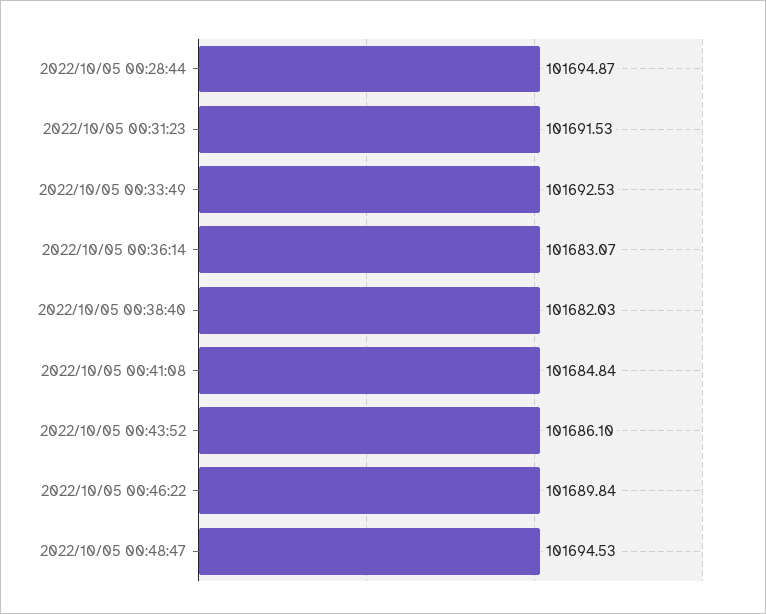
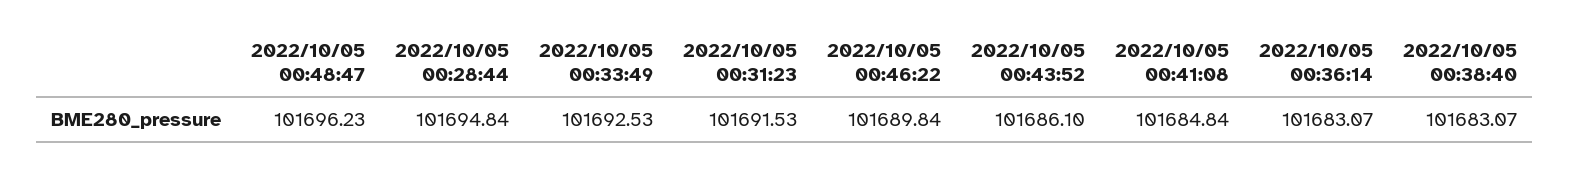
  {
-   "2022/10/05 00:28:44": 101694.87,
+   "2022/10/05 00:28:44": 101694.84,
    "2022/10/05 00:31:23": 101691.53,
    "2022/10/05 00:33:49": 101692.53,
    "2022/10/05 00:36:14": 101683.07,
-   "2022/10/05 00:38:40": 101682.03,
+   "2022/10/05 00:38:40": 101683.07,
    "2022/10/05 00:41:08": 101684.84,
    "2022/10/05 00:43:52": 101686.1,
    "2022/10/05 00:46:22": 101689.84,
-   "2022/10/05 00:48:47": 101694.53
+   "2022/10/05 00:48:47": 101696.23
  }

